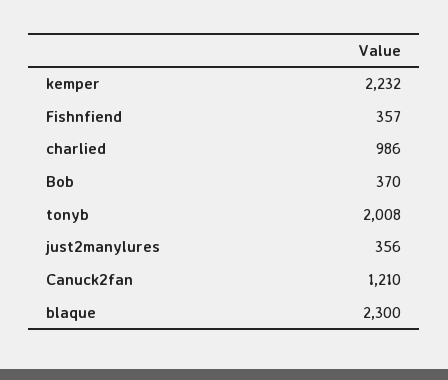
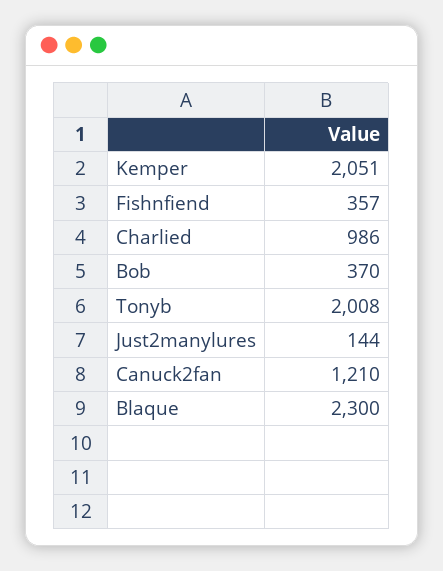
  {
-   "kemper": 2232,
+   "kemper": 2051,
    "Fishnfiend": 357,
    "charlied": 986,
    "Bob": 370,
    "tonyb": 2008,
-   "just2manylures": 356,
+   "just2manylures": 144,
    "Canuck2fan": 1210,
    "blaque": 2300
  }

